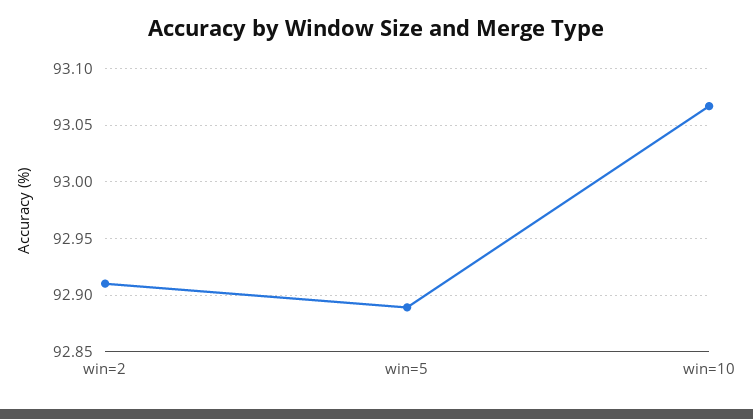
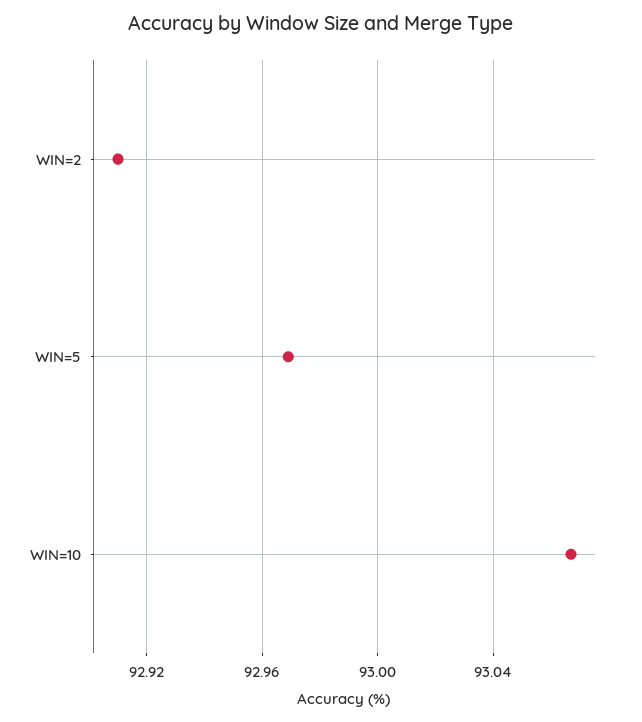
  {
    "win=2": 92.91,
-   "win=5": 92.89,
+   "win=5": 92.97,
    "win=10": 93.065
  }

